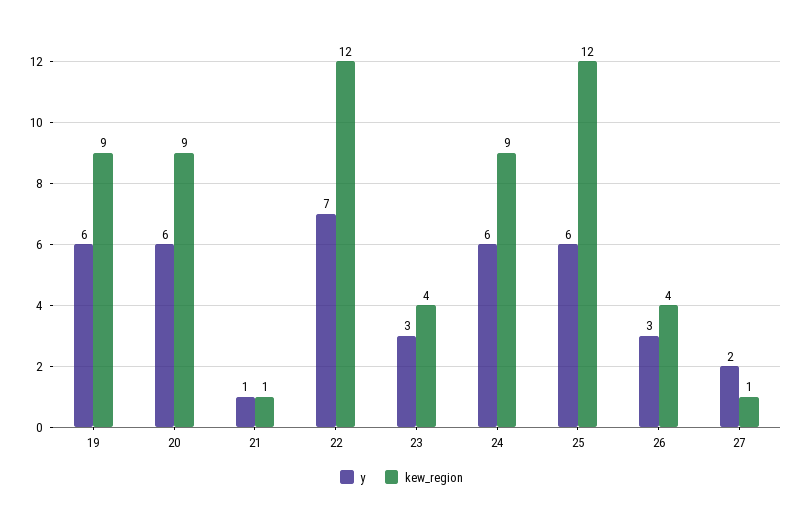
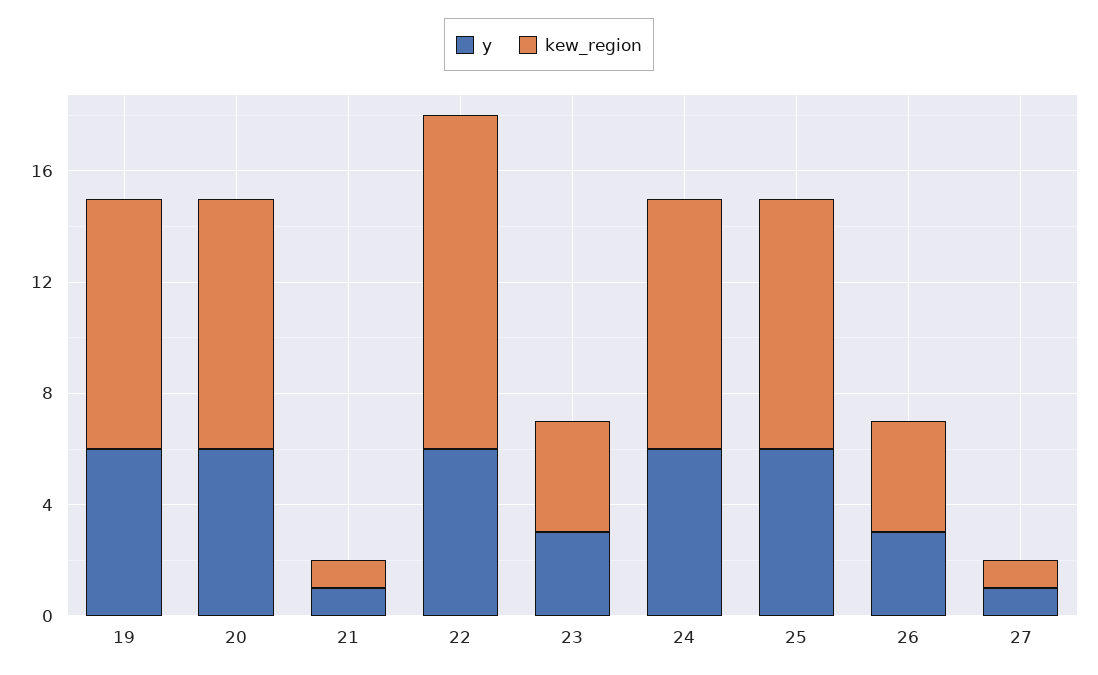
  {
    "y": {
      "19": 6,
      "20": 6,
      "21": 1,
-     "22": 7,
+     "22": 6,
      "23": 3,
      "24": 6,
      "25": 6,
      "26": 3,
-     "27": 2
+     "27": 1
    },
    "kew_region": {
      "19": 9,
      "20": 9,
      "21": 1,
      "22": 12,
      "23": 4,
      "24": 9,
-     "25": 12,
+     "25": 9,
      "26": 4,
      "27": 1
    }
  }

